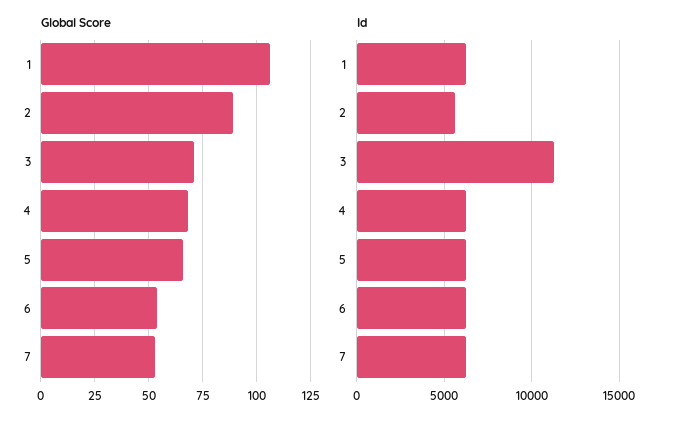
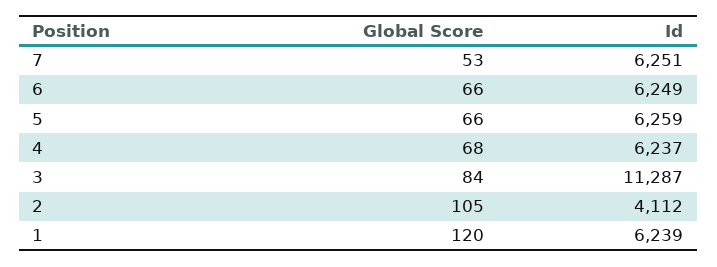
  {
    "Global Score": {
-     "1": 105,
+     "1": 120,
-     "2": 90,
+     "2": 105,
-     "3": 70,
+     "3": 84,
      "4": 68,
      "5": 66,
-     "6": 55,
+     "6": 66,
      "7": 53
    },
    "Id": {
      "1": 6239,
-     "2": 5500,
+     "2": 4112,
      "3": 11287,
      "4": 6237,
      "5": 6259,
      "6": 6249,
      "7": 6251
    }
  }

